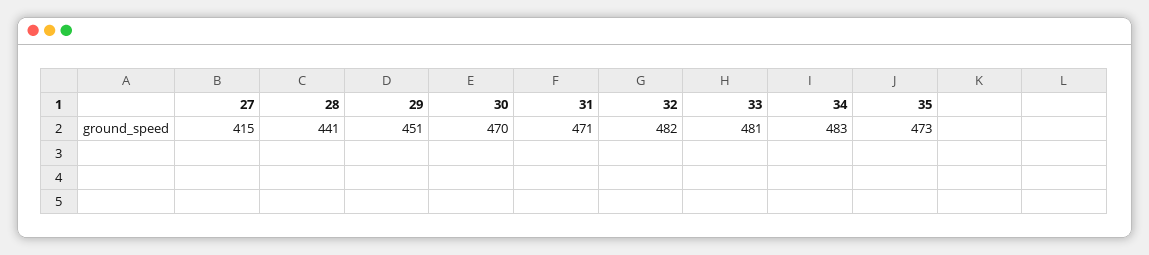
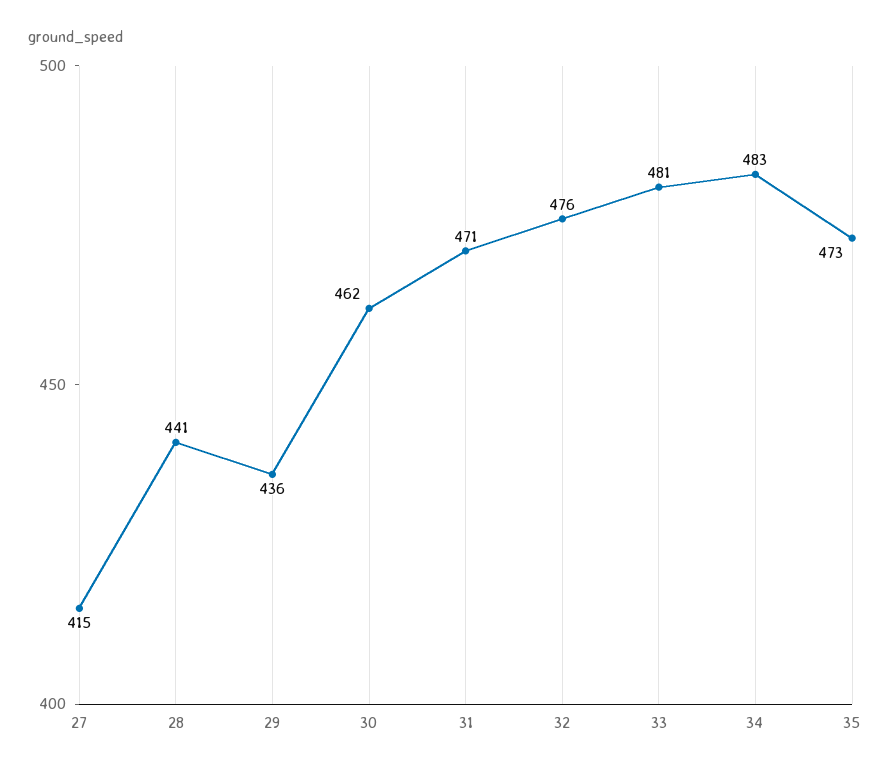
  {
    "27": 415,
    "28": 441,
-   "29": 451,
+   "29": 436,
-   "30": 470,
+   "30": 462,
    "31": 471,
-   "32": 482,
+   "32": 476,
    "33": 481,
    "34": 483,
    "35": 473
  }

